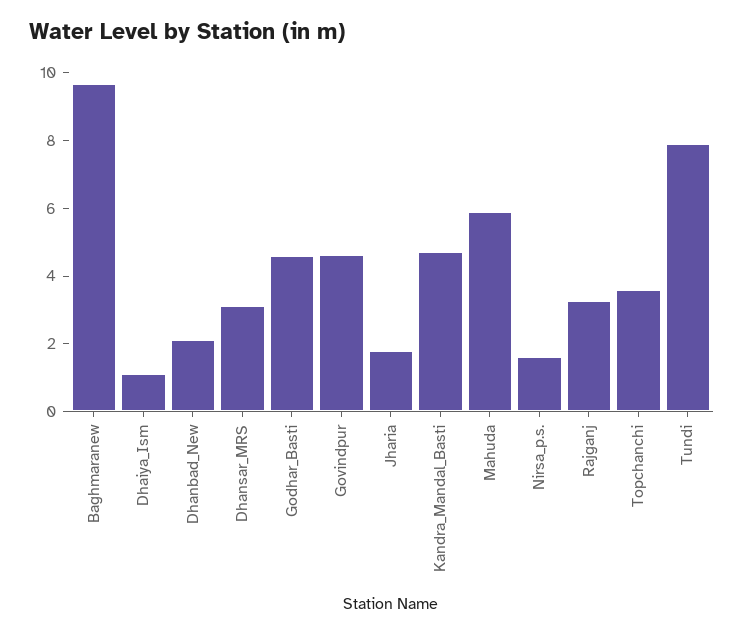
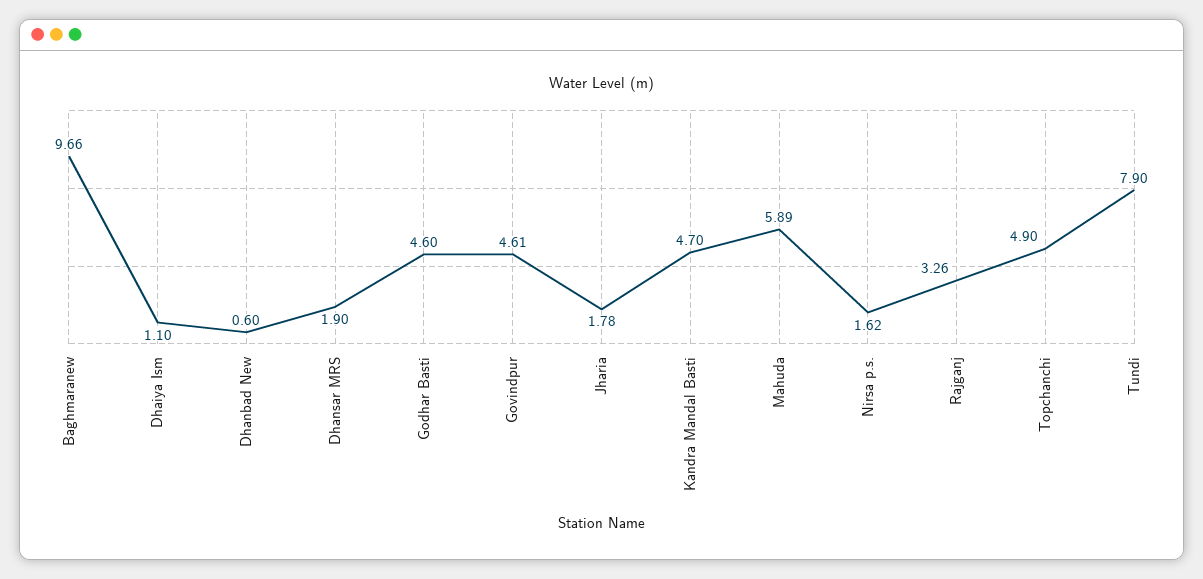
  {
    "Baghmaranew": 9.66,
    "Dhaiya_Ism": 1.1,
-   "Dhanbad_New": 2,
+   "Dhanbad_New": 0.6,
-   "Dhansar_MRS": 3,
+   "Dhansar_MRS": 1.9,
    "Godhar_Basti": 4.6,
    "Govindpur": 4.61,
    "Jharia": 1.78,
    "Kandra_Mandal_Basti": 4.7,
    "Mahuda": 5.89,
    "Nirsa_p.s.": 1.62,
    "Rajganj": 3.26,
-   "Topchanchi": 3.5,
+   "Topchanchi": 4.9,
    "Tundi": 7.9
  }

